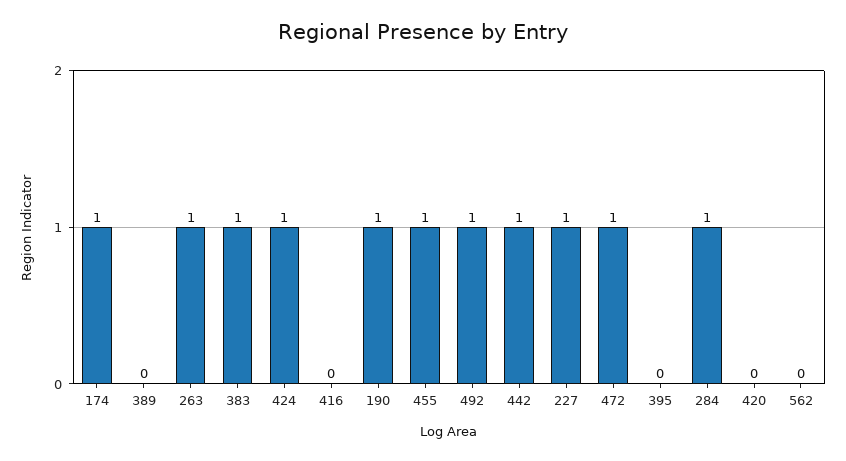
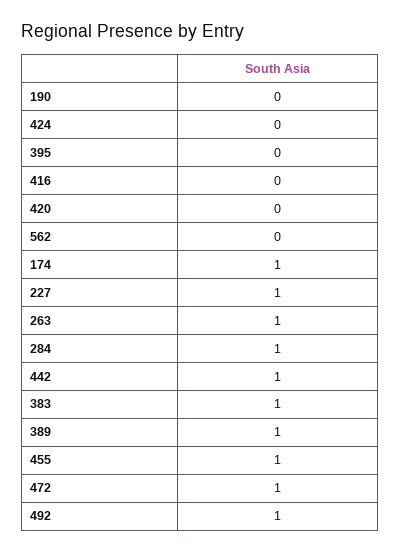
  {
    "174": 1,
-   "389": 0,
+   "389": 1,
    "263": 1,
    "383": 1,
-   "424": 1,
+   "424": 0,
    "416": 0,
-   "190": 1,
+   "190": 0,
    "455": 1,
    "492": 1,
    "442": 1,
    "227": 1,
    "472": 1,
    "395": 0,
    "284": 1,
    "420": 0,
    "562": 0
  }

